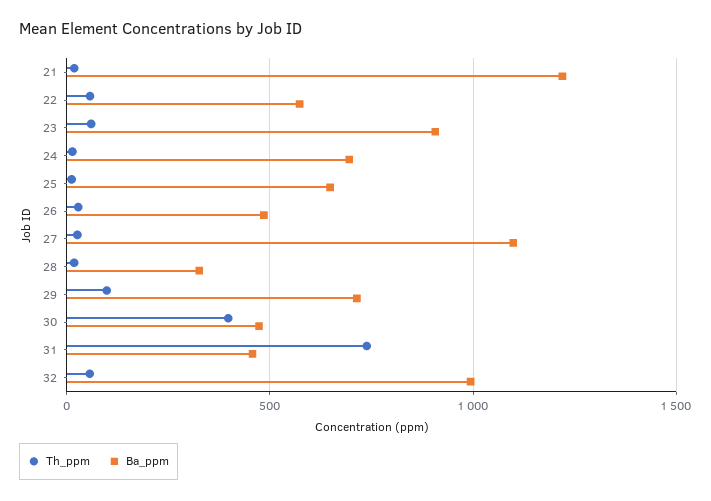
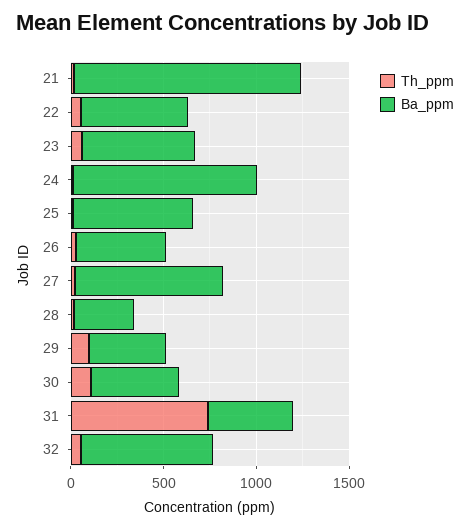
  {
    "Th_ppm": {
      "21": 0,
      "22": 50,
      "23": 50,
      "24": 0,
      "25": 0,
      "26": 50,
      "27": 50,
      "28": 0,
      "29": 100,
-     "30": 400,
+     "30": 100,
      "31": 750,
      "32": 50
    },
    "Ba_ppm": {
      "21": 1200,
      "22": 550,
-     "23": 900,
+     "23": 600,
-     "24": 700,
+     "24": 1000,
      "25": 650,
      "26": 500,
-     "27": 1100,
+     "27": 800,
      "28": 350,
-     "29": 700,
+     "29": 400,
      "30": 450,
      "31": 450,
-     "32": 1000
+     "32": 700
    }
  }

